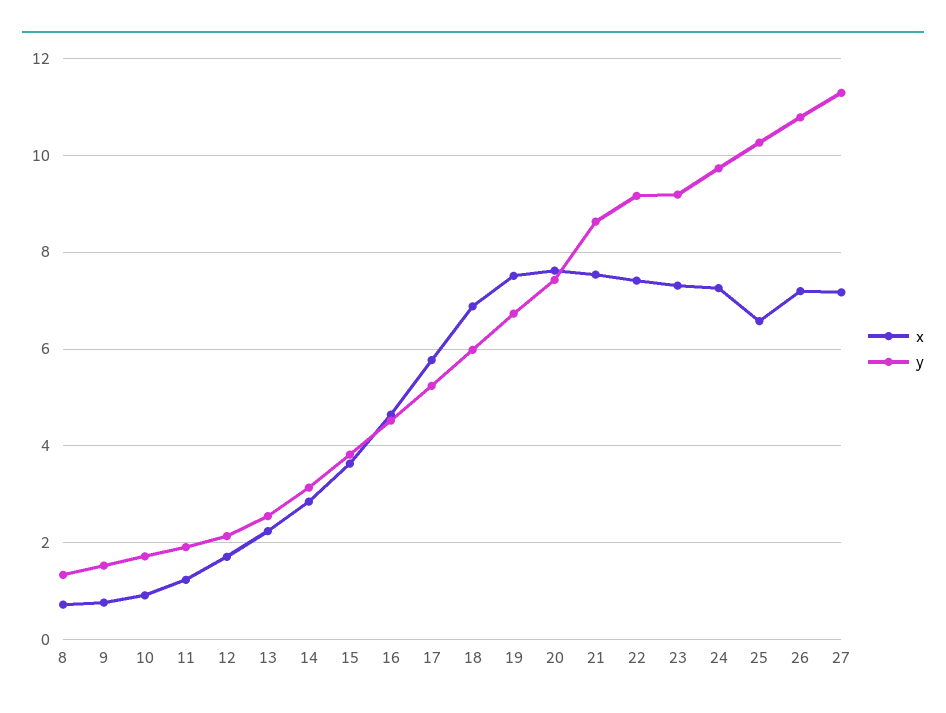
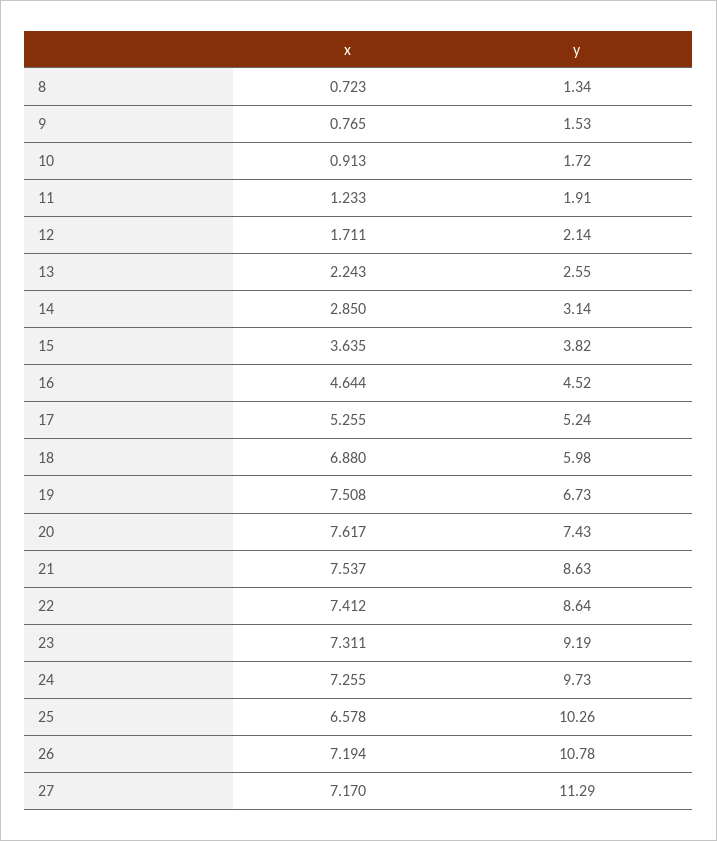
  {
    "x": {
      "8": 0.723,
      "9": 0.765,
      "10": 0.913,
      "11": 1.233,
      "12": 1.711,
      "13": 2.243,
      "14": 2.85,
      "15": 3.635,
      "16": 4.644,
-     "17": 5.8,
+     "17": 5.255,
      "18": 6.88,
      "19": 7.508,
      "20": 7.617,
      "21": 7.537,
      "22": 7.412,
      "23": 7.311,
      "24": 7.255,
      "25": 6.578,
      "26": 7.194,
      "27": 7.17
    },
    "y": {
      "8": 1.34,
      "9": 1.53,
      "10": 1.72,
      "11": 1.91,
      "12": 2.14,
      "13": 2.55,
      "14": 3.14,
      "15": 3.82,
      "16": 4.52,
      "17": 5.24,
      "18": 5.98,
      "19": 6.73,
      "20": 7.43,
      "21": 8.63,
-     "22": 9.2,
+     "22": 8.64,
      "23": 9.19,
      "24": 9.73,
      "25": 10.26,
      "26": 10.78,
      "27": 11.29
    }
  }

